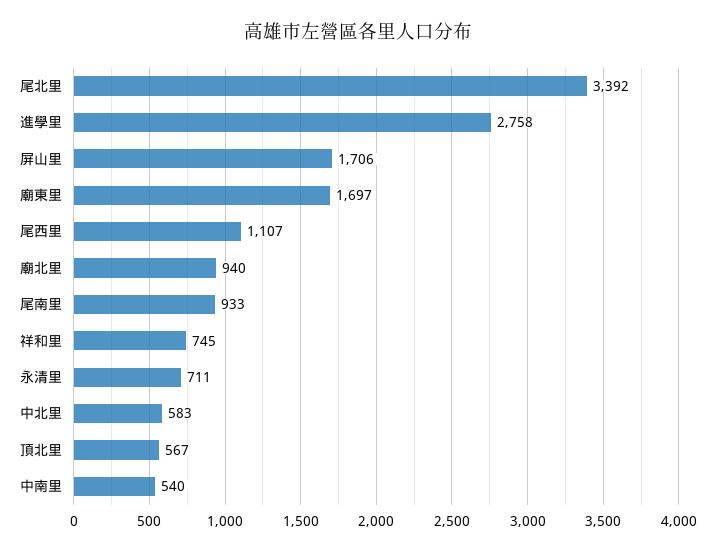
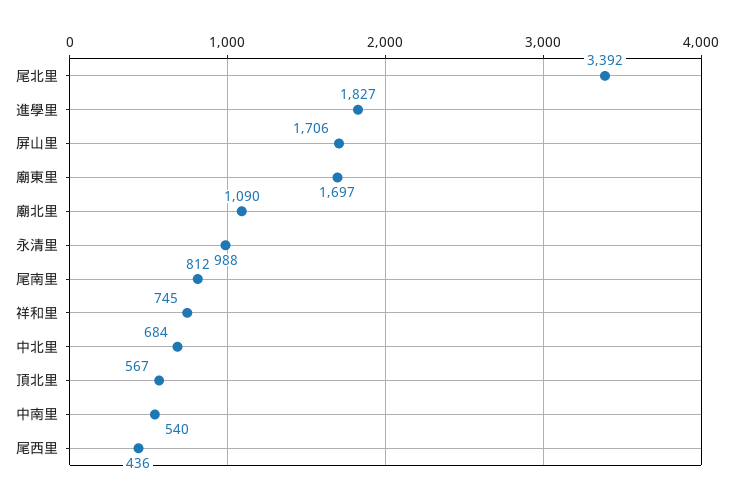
  {
    "尾北里": 3392,
-   "進學里": 2758,
+   "進學里": 1827,
    "屏山里": 1706,
    "廟東里": 1697,
-   "尾西里": 1107,
+   "尾西里": 436,
-   "廟北里": 940,
+   "廟北里": 1090,
-   "尾南里": 933,
+   "尾南里": 812,
    "祥和里": 745,
-   "永清里": 711,
+   "永清里": 988,
-   "中北里": 583,
+   "中北里": 684,
    "頂北里": 567,
    "中南里": 540
  }

